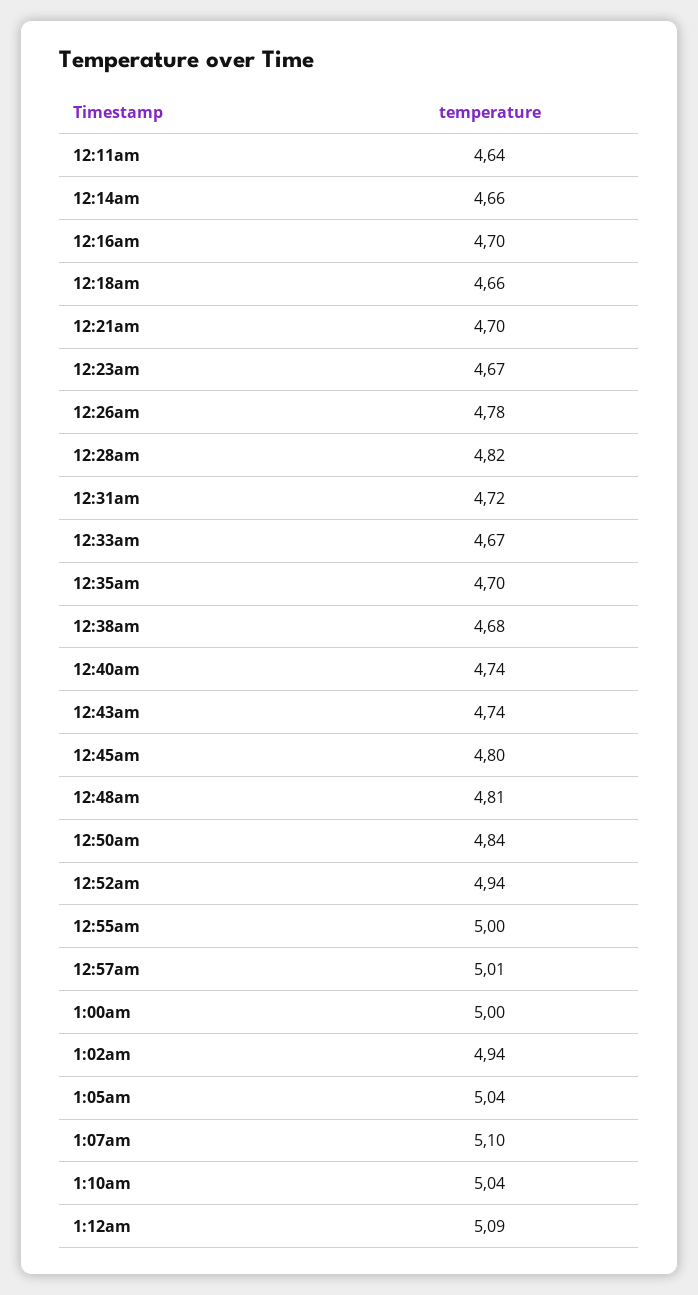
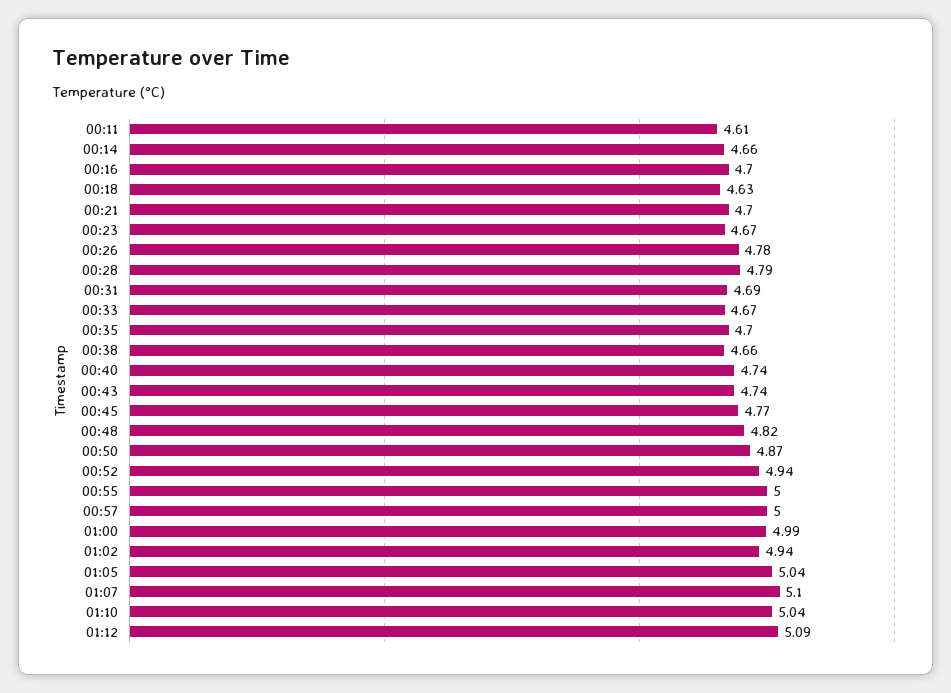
  {
-   "12:11am": 4.64,
+   "12:11am": 4.61,
    "12:14am": 4.66,
    "12:16am": 4.7,
-   "12:18am": 4.66,
+   "12:18am": 4.63,
    "12:21am": 4.7,
    "12:23am": 4.67,
    "12:26am": 4.78,
-   "12:28am": 4.82,
+   "12:28am": 4.79,
-   "12:31am": 4.72,
+   "12:31am": 4.69,
    "12:33am": 4.67,
    "12:35am": 4.7,
-   "12:38am": 4.68,
+   "12:38am": 4.66,
    "12:40am": 4.74,
    "12:43am": 4.74,
-   "12:45am": 4.8,
+   "12:45am": 4.77,
-   "12:48am": 4.81,
+   "12:48am": 4.82,
-   "12:50am": 4.84,
+   "12:50am": 4.87,
    "12:52am": 4.94,
    "12:55am": 5,
-   "12:57am": 5.01,
+   "12:57am": 5,
-   "1:00am": 5,
+   "1:00am": 4.99,
    "1:02am": 4.94,
    "1:05am": 5.04,
    "1:07am": 5.1,
    "1:10am": 5.04,
    "1:12am": 5.09
  }

